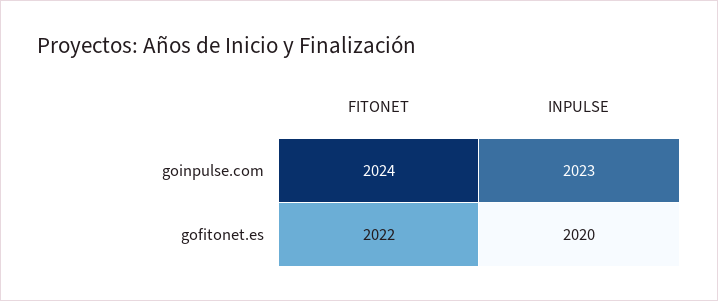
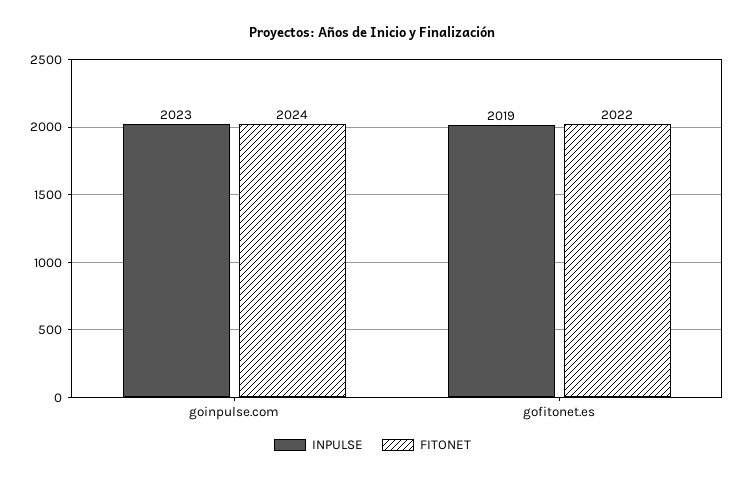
  {
    "FITONET": {
      "goinpulse.com": 2024,
      "gofitonet.es": 2022
    },
    "INPULSE": {
      "goinpulse.com": 2023,
-     "gofitonet.es": 2020
+     "gofitonet.es": 2019
    }
  }

